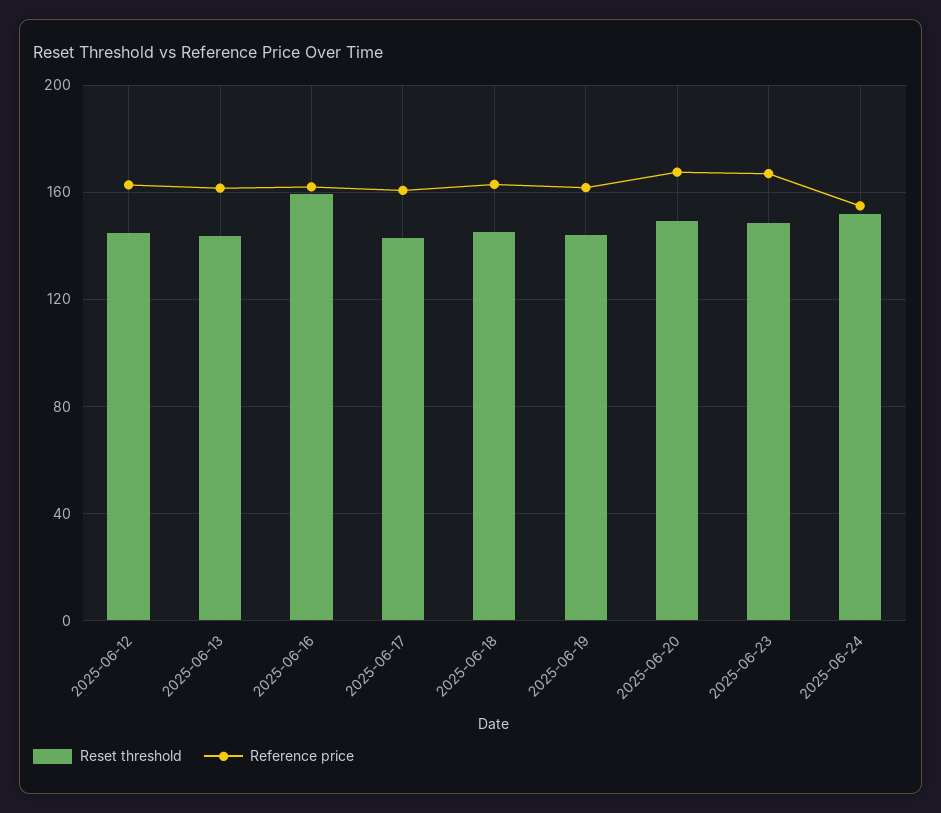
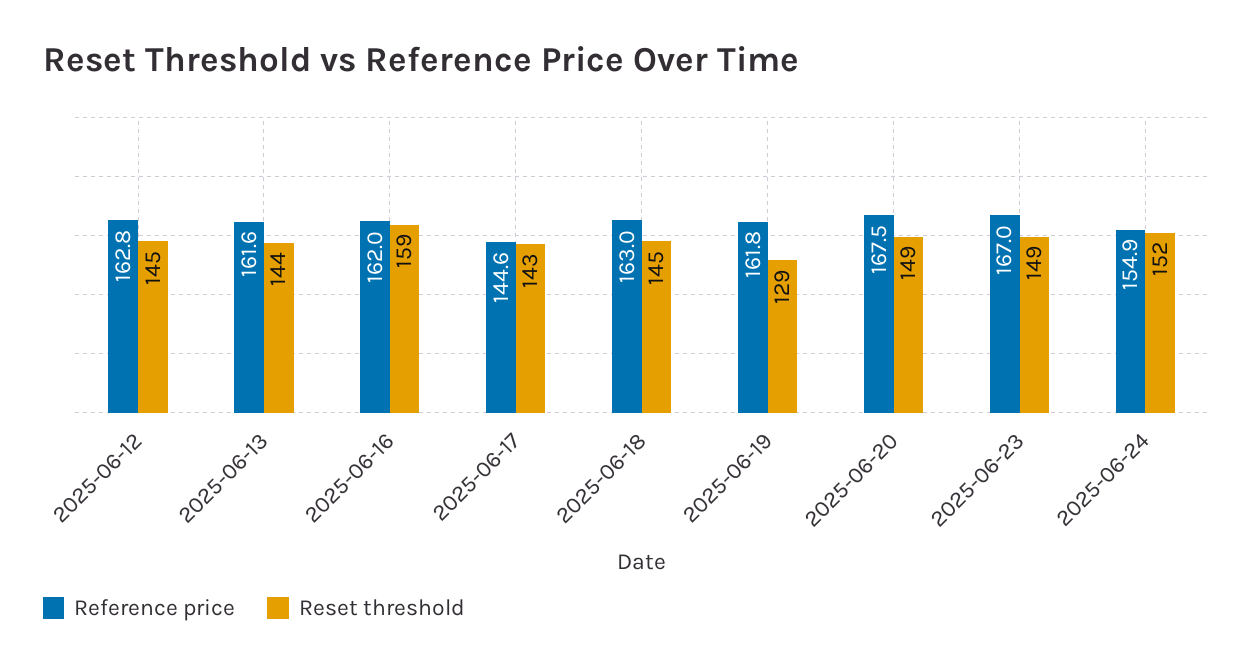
  {
    "Reset threshold": {
      "2025-06-12": 145,
      "2025-06-13": 144,
      "2025-06-16": 159,
      "2025-06-17": 143,
      "2025-06-18": 145,
-     "2025-06-19": 145,
+     "2025-06-19": 129,
      "2025-06-20": 149,
      "2025-06-23": 149,
      "2025-06-24": 152
    },
    "Reference price": {
      "2025-06-12": 162.8,
      "2025-06-13": 161.6,
      "2025-06-16": 162,
-     "2025-06-17": 160,
+     "2025-06-17": 144.6,
      "2025-06-18": 163,
      "2025-06-19": 161.8,
      "2025-06-20": 167.5,
      "2025-06-23": 167,
      "2025-06-24": 154.9
    }
  }

